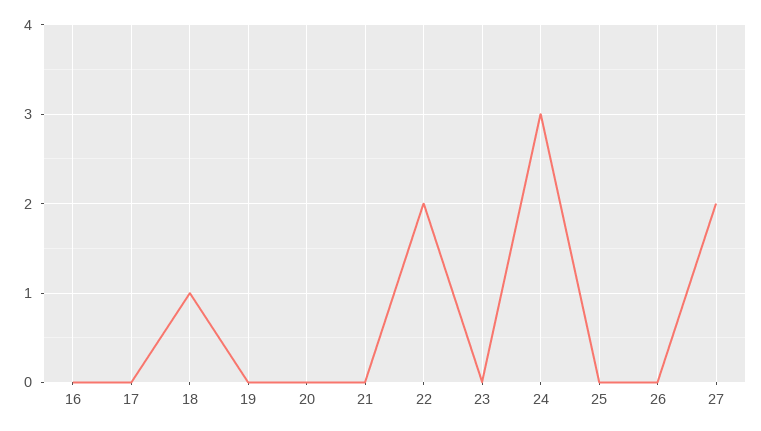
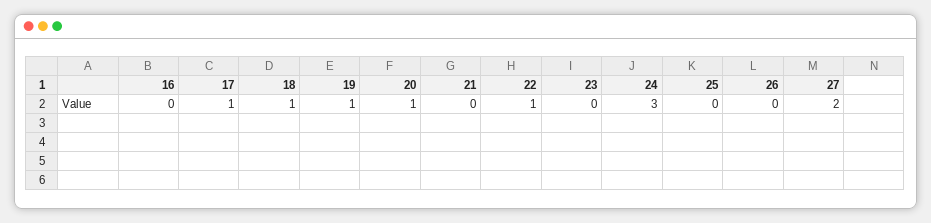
  {
    "16": 0,
-   "17": 0,
+   "17": 1,
    "18": 1,
-   "19": 0,
+   "19": 1,
-   "20": 0,
+   "20": 1,
    "21": 0,
-   "22": 2,
+   "22": 1,
    "23": 0,
    "24": 3,
    "25": 0,
    "26": 0,
    "27": 2
  }

